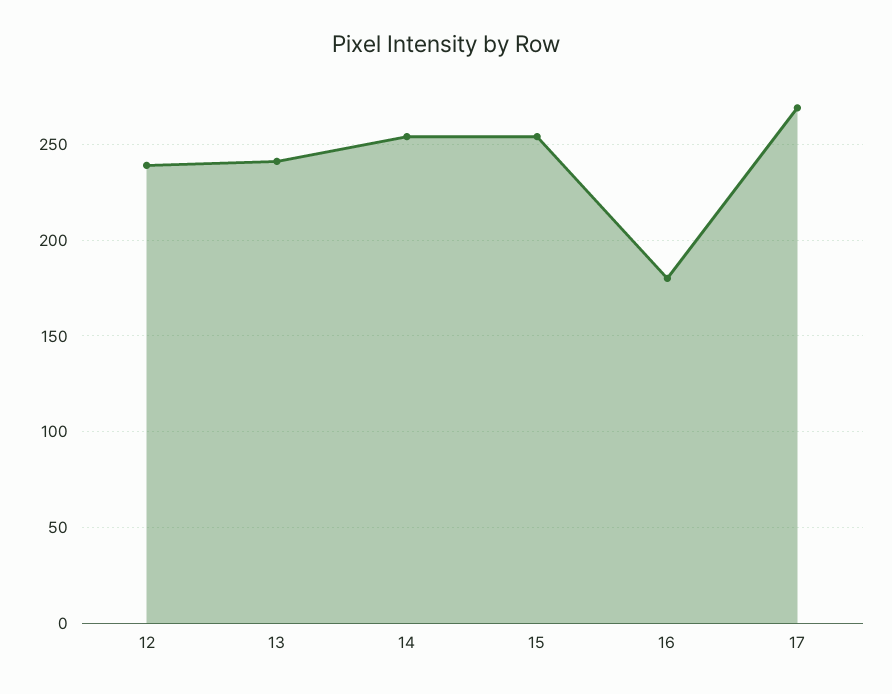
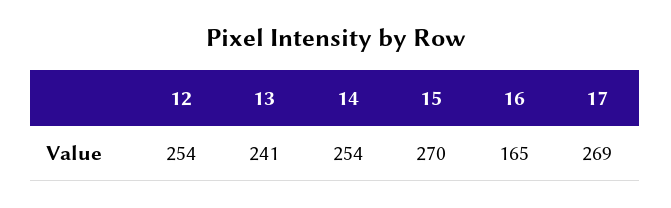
  {
-   "12": 240,
+   "12": 254,
    "13": 241,
    "14": 254,
-   "15": 255,
+   "15": 270,
-   "16": 180,
+   "16": 165,
    "17": 269
  }

